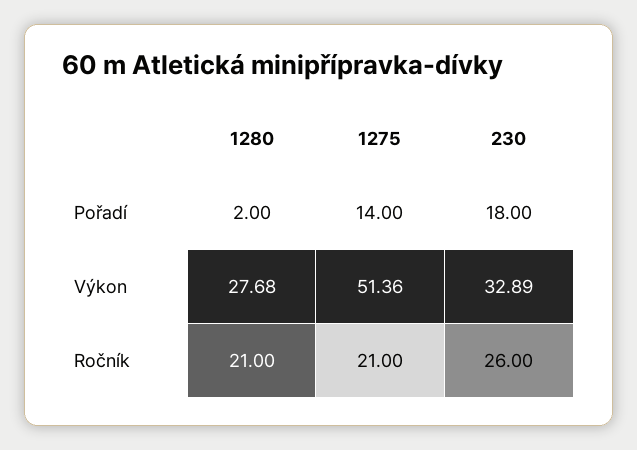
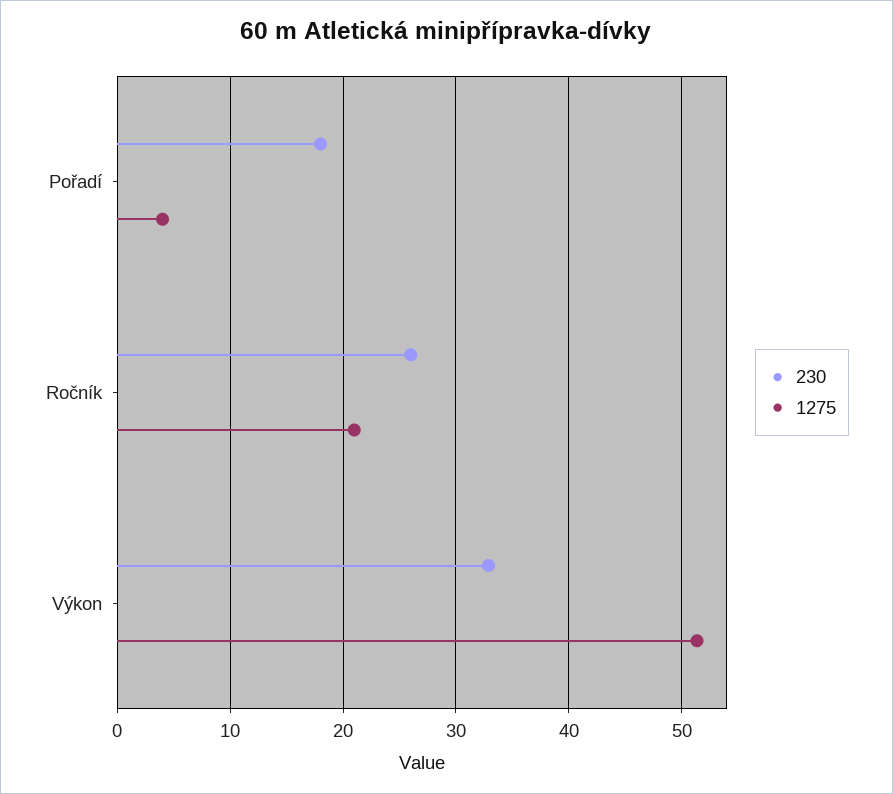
  {
-   "1280": {
-     "Pořadí": 2,
-     "Výkon": 27.68,
-     "Ročník": 21
-   },
    "1275": {
-     "Pořadí": 14,
+     "Pořadí": 4,
      "Výkon": 51.36,
      "Ročník": 21
    },
    "230": {
      "Pořadí": 18,
      "Výkon": 32.89,
      "Ročník": 26
    }
  }

